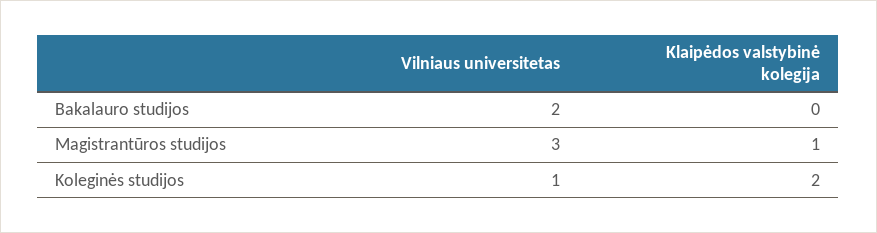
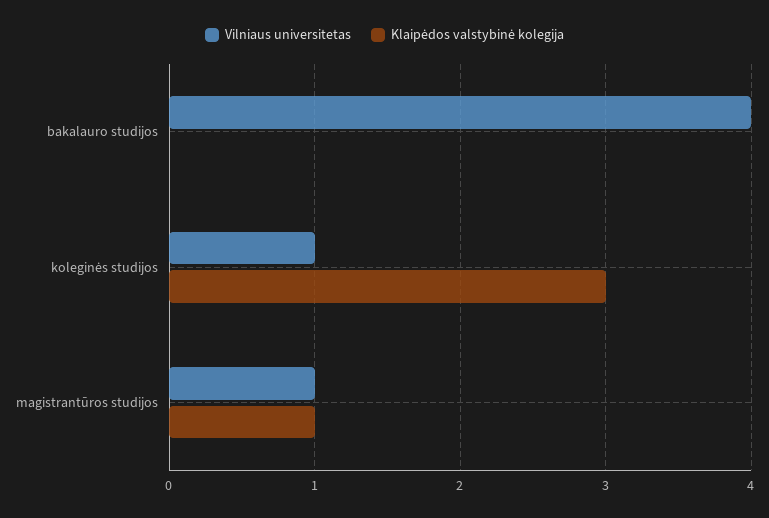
  {
    "Vilniaus universitetas": {
-     "Bakalauro studijos": 2,
+     "Bakalauro studijos": 4,
-     "Magistrantūros studijos": 3,
+     "Magistrantūros studijos": 1,
      "Koleginės studijos": 1
    },
    "Klaipėdos valstybinė kolegija": {
      "Bakalauro studijos": 0,
      "Magistrantūros studijos": 1,
-     "Koleginės studijos": 2
+     "Koleginės studijos": 3
    }
  }

